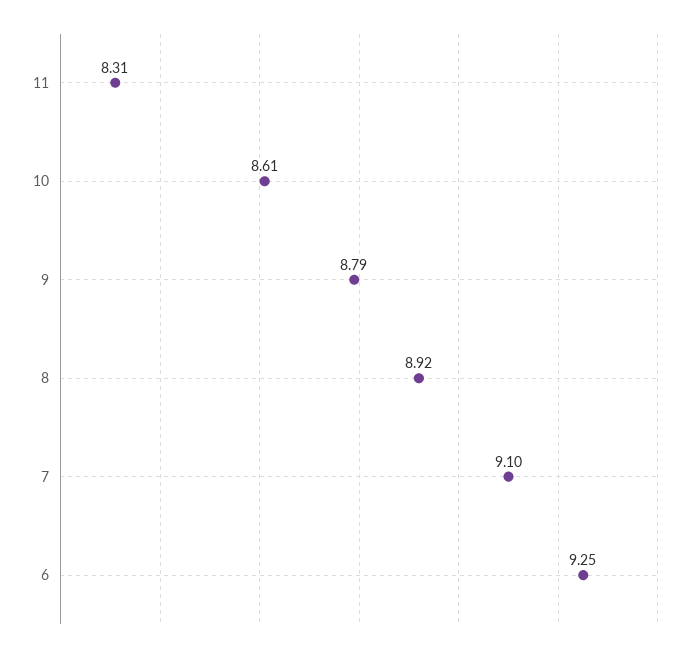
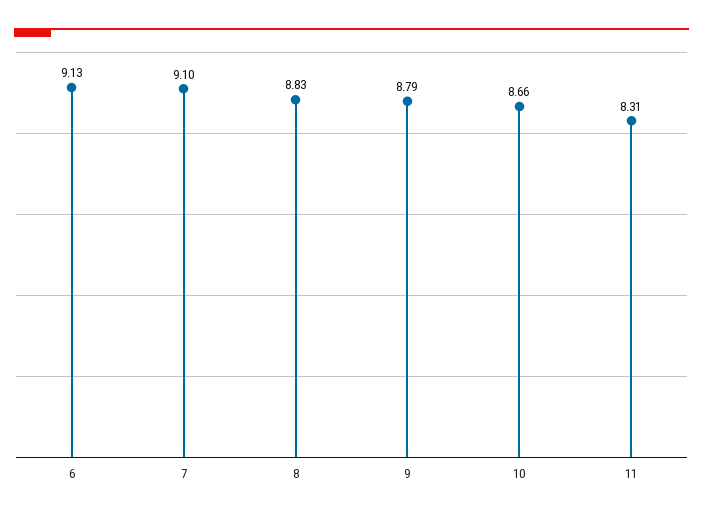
  {
    "11": 8.31,
-   "10": 8.61,
+   "10": 8.66,
    "9": 8.79,
-   "8": 8.92,
+   "8": 8.83,
    "7": 9.1,
-   "6": 9.25
+   "6": 9.13
  }

